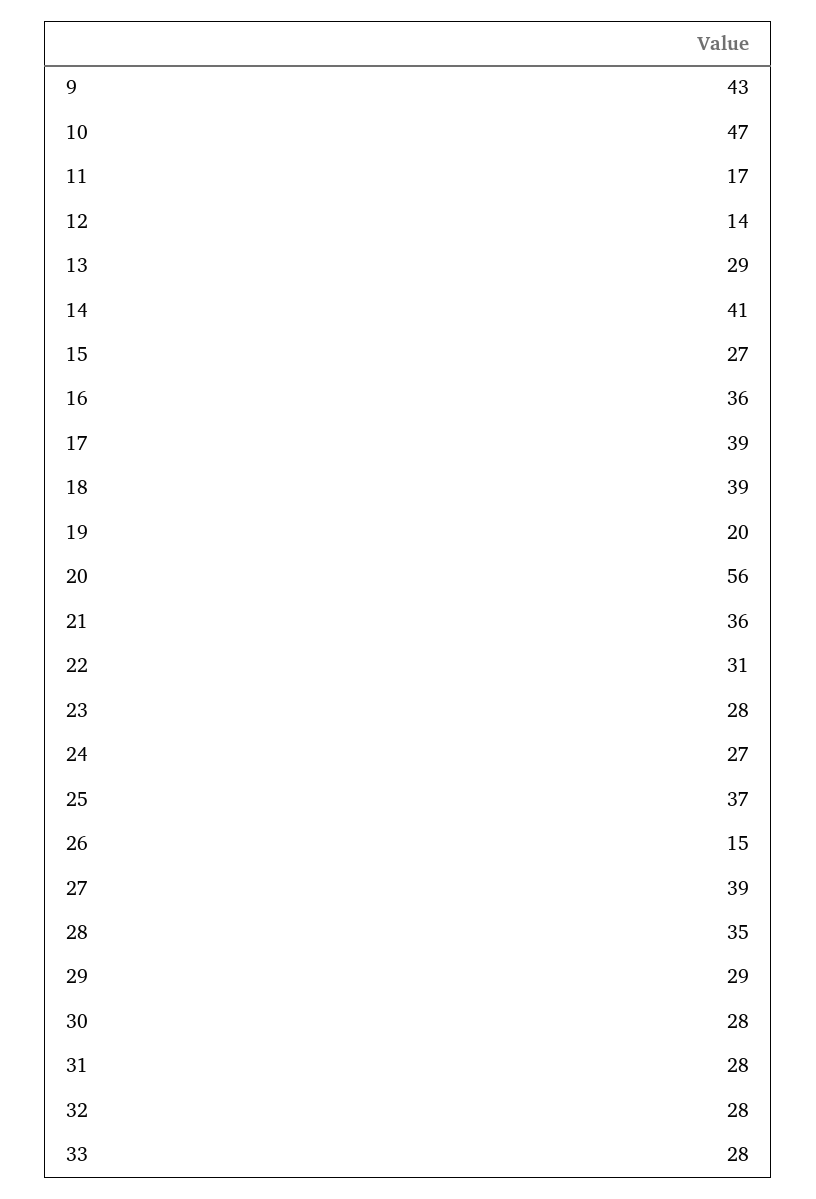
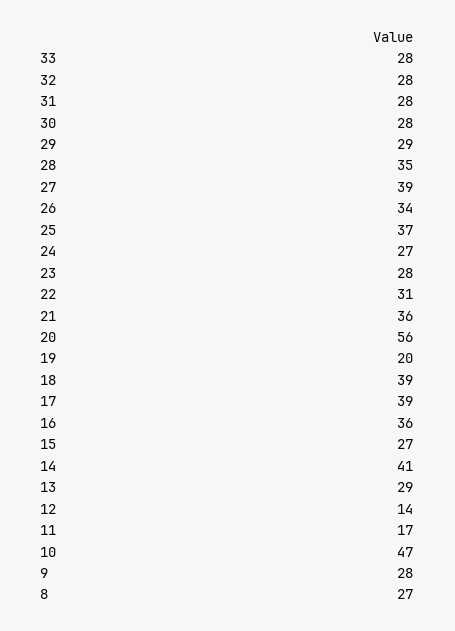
  {
-   "9": 43,
+   "9": 28,
    "10": 47,
    "11": 17,
    "12": 14,
    "13": 29,
    "14": 41,
    "15": 27,
    "16": 36,
    "17": 39,
    "18": 39,
    "19": 20,
    "20": 56,
    "21": 36,
    "22": 31,
    "23": 28,
    "24": 27,
    "25": 37,
-   "26": 15,
+   "26": 34,
    "27": 39,
    "28": 35,
    "29": 29,
    "30": 28,
    "31": 28,
    "32": 28,
-   "33": 28
+   "33": 28,
+   "8": 27
  }

